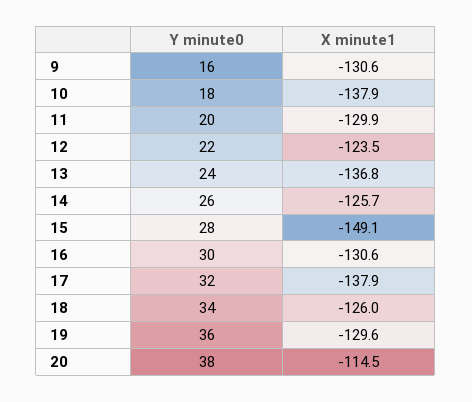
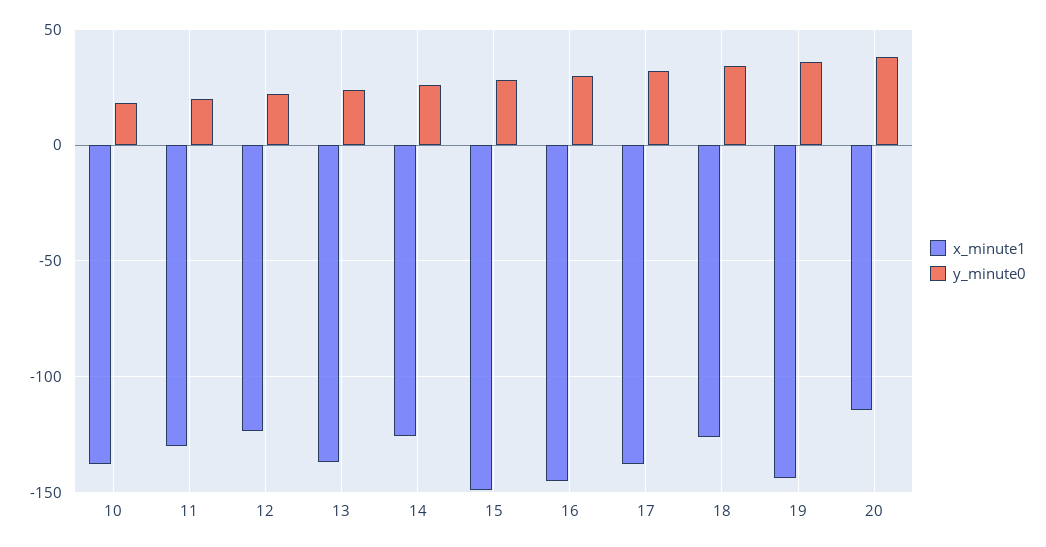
  {
    "Y minute0": {
-     "9": 16,
      "10": 18,
      "11": 20,
      "12": 22,
      "13": 24,
      "14": 26,
      "15": 28,
      "16": 30,
      "17": 32,
      "18": 34,
      "19": 36,
      "20": 38
    },
    "X minute1": {
-     "9": -130.6,
      "10": -137.9,
      "11": -129.9,
      "12": -123.5,
      "13": -136.8,
      "14": -125.7,
      "15": -149.1,
-     "16": -130.6,
+     "16": -145,
      "17": -137.9,
      "18": -126,
-     "19": -129.6,
+     "19": -145,
      "20": -114.5
    }
  }

